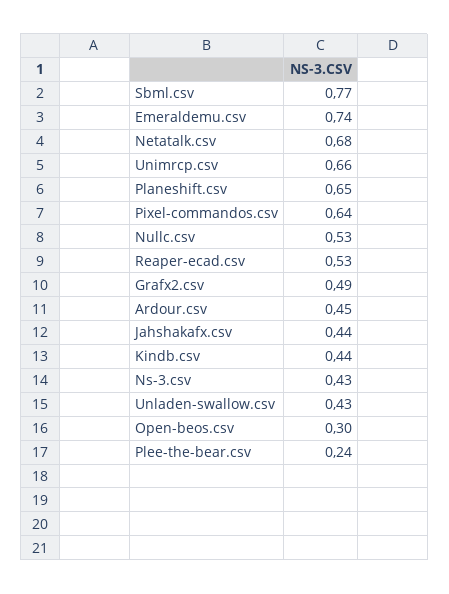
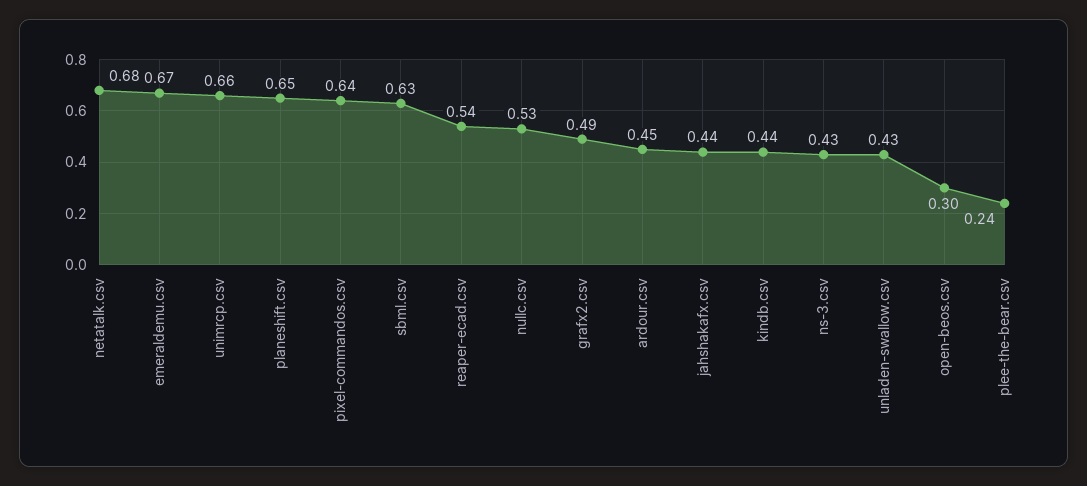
  {
-   "Sbml.csv": 0.77,
+   "Sbml.csv": 0.63,
-   "Emeraldemu.csv": 0.74,
+   "Emeraldemu.csv": 0.67,
    "Netatalk.csv": 0.68,
    "Unimrcp.csv": 0.66,
    "Planeshift.csv": 0.65,
    "Pixel-commandos.csv": 0.64,
    "Nullc.csv": 0.53,
-   "Reaper-ecad.csv": 0.53,
+   "Reaper-ecad.csv": 0.54,
    "Grafx2.csv": 0.49,
    "Ardour.csv": 0.45,
    "Jahshakafx.csv": 0.44,
    "Kindb.csv": 0.44,
    "Ns-3.csv": 0.43,
    "Unladen-swallow.csv": 0.43,
    "Open-beos.csv": 0.3,
    "Plee-the-bear.csv": 0.24
  }

